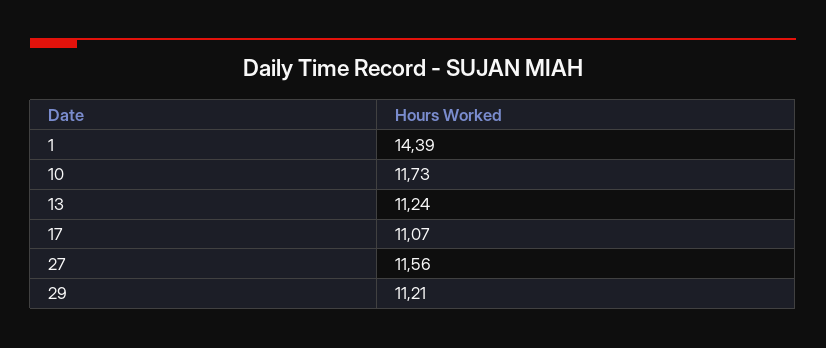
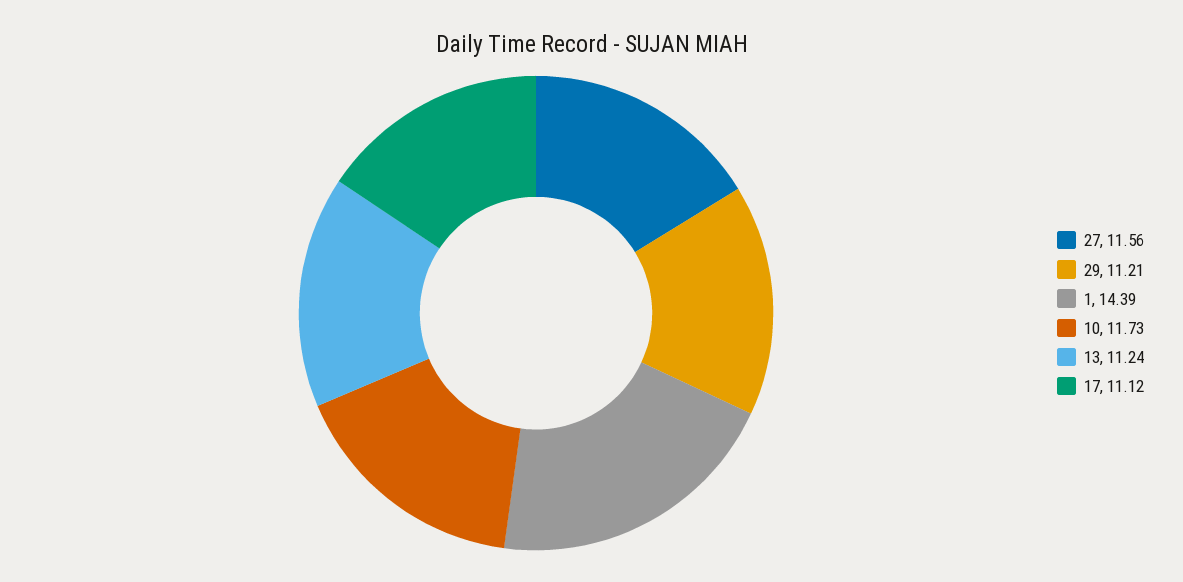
  {
    "1": 14.39,
    "10": 11.73,
    "13": 11.24,
-   "17": 11.07,
+   "17": 11.12,
    "27": 11.56,
    "29": 11.21
  }

